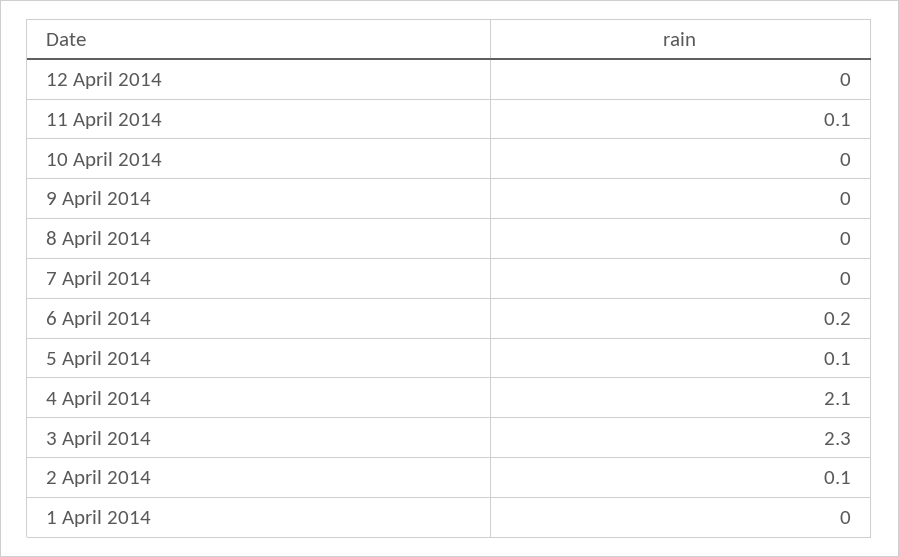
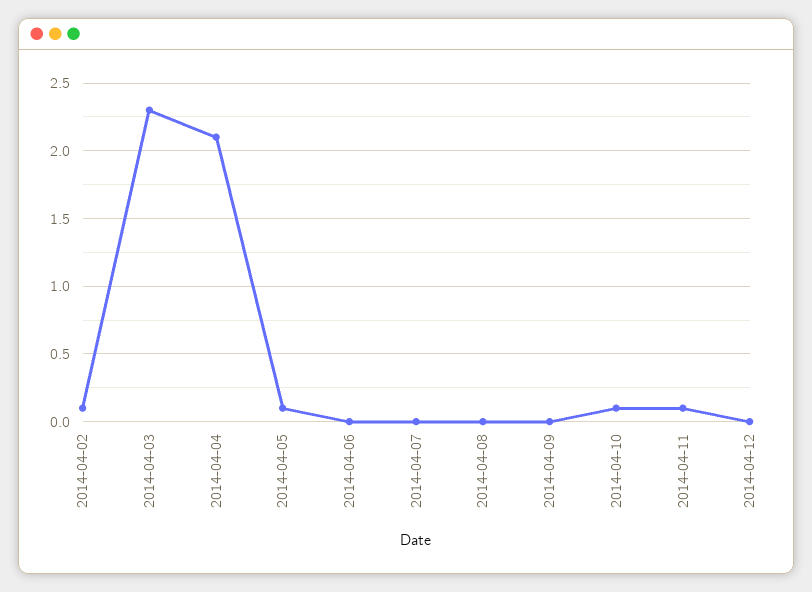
  {
    "12 April 2014": 0,
    "11 April 2014": 0.1,
-   "10 April 2014": 0,
+   "10 April 2014": 0.1,
    "9 April 2014": 0,
    "8 April 2014": 0,
    "7 April 2014": 0,
-   "6 April 2014": 0.2,
+   "6 April 2014": 0,
    "5 April 2014": 0.1,
    "4 April 2014": 2.1,
    "3 April 2014": 2.3,
-   "2 April 2014": 0.1,
+   "2 April 2014": 0.1
-   "1 April 2014": 0
  }

